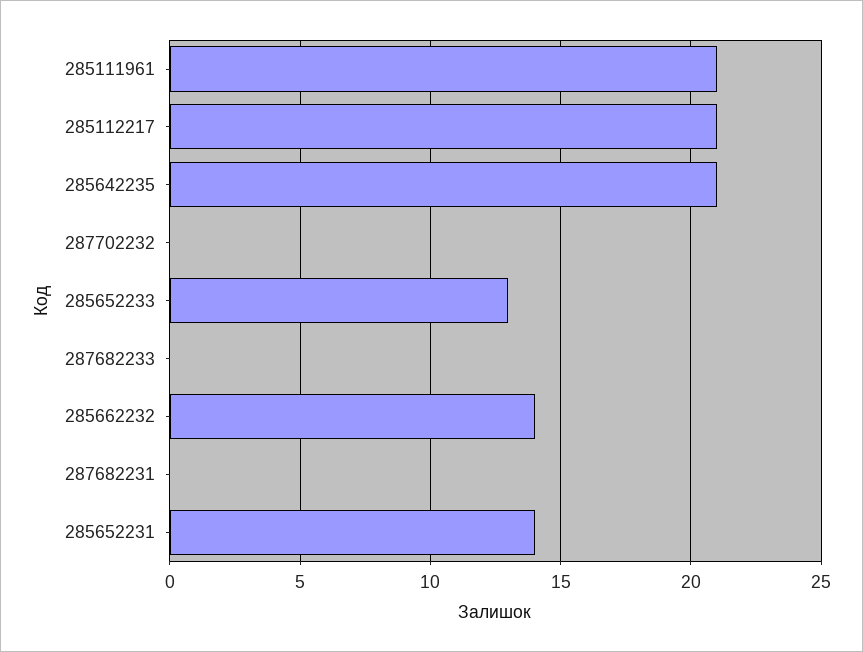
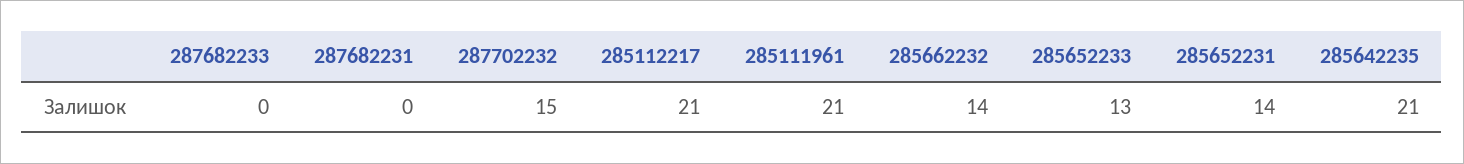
  {
    "285111961": 21,
    "285112217": 21,
    "285642235": 21,
-   "287702232": 0,
+   "287702232": 15,
    "285652233": 13,
    "287682233": 0,
    "285662232": 14,
    "287682231": 0,
    "285652231": 14
  }

